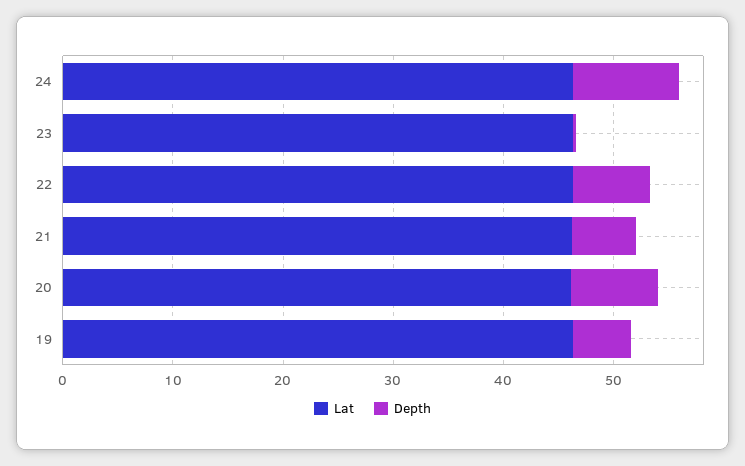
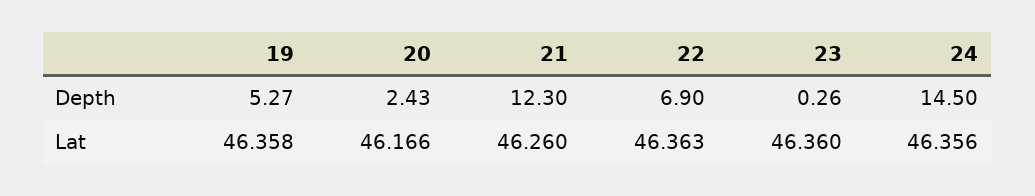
  {
    "Lat": {
      "24": 46.356,
      "23": 46.36,
      "22": 46.363,
      "21": 46.26,
      "20": 46.166,
      "19": 46.358
    },
    "Depth": {
-     "24": 10,
+     "24": 14.5,
      "23": 0.26,
      "22": 6.9,
-     "21": 6,
+     "21": 12.3,
-     "20": 8,
+     "20": 2.43,
      "19": 5.27
    }
  }

